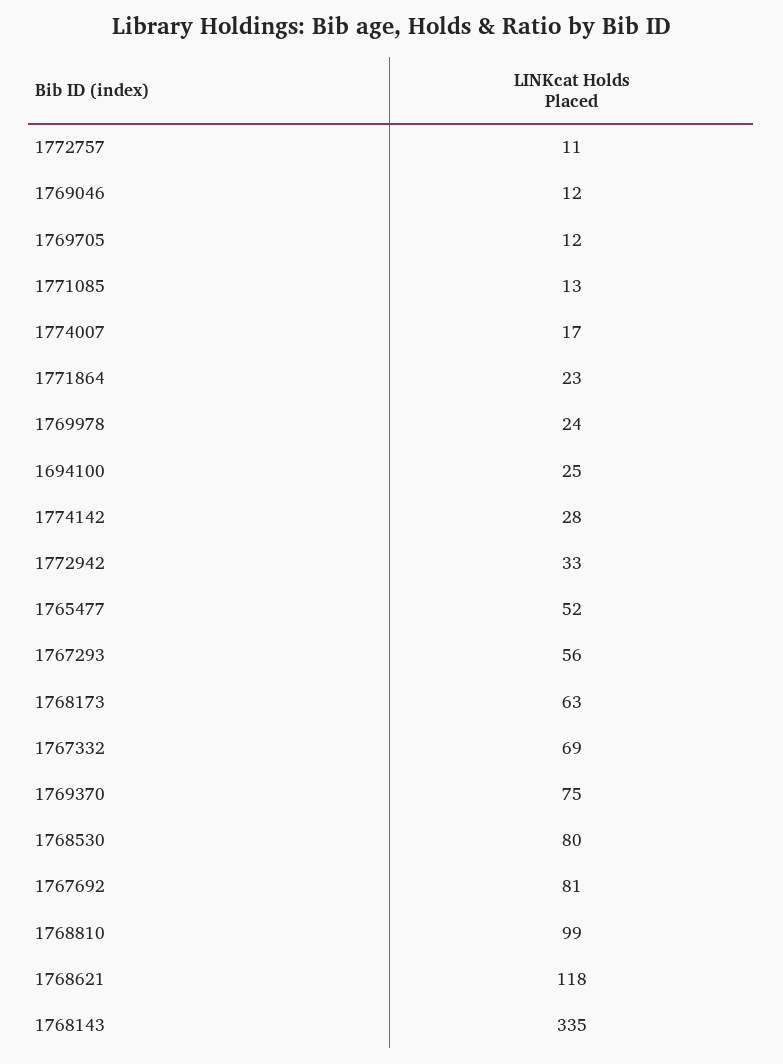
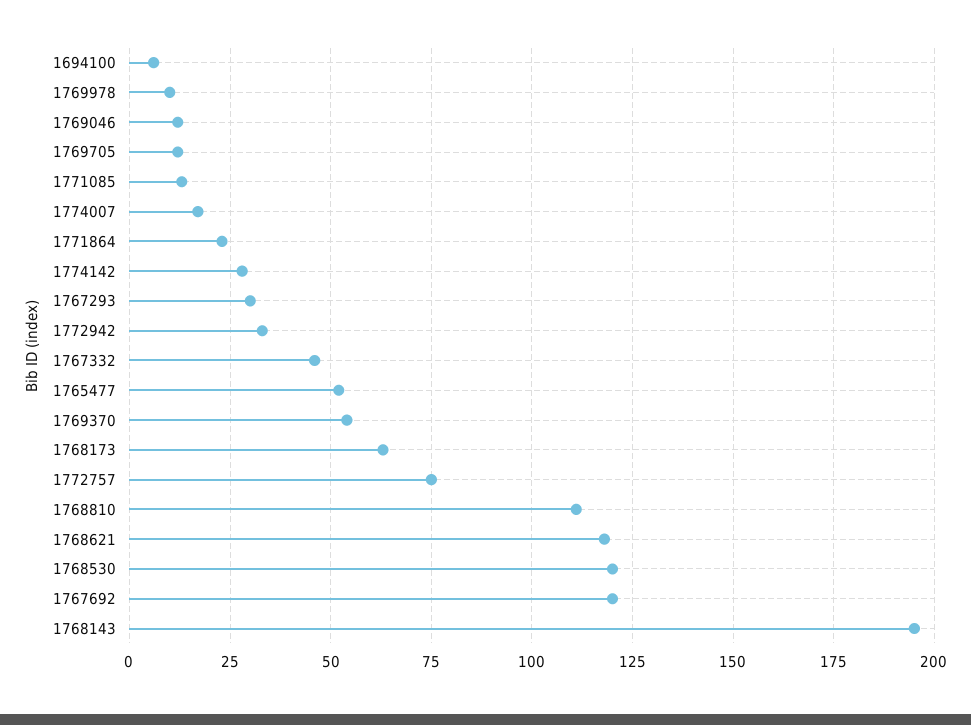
  {
-   "1772757": 11,
+   "1772757": 75,
    "1769046": 12,
    "1769705": 12,
    "1771085": 13,
    "1774007": 17,
    "1771864": 23,
-   "1769978": 24,
+   "1769978": 10,
-   "1694100": 25,
+   "1694100": 5,
    "1774142": 28,
    "1772942": 33,
    "1765477": 52,
-   "1767293": 56,
+   "1767293": 30,
    "1768173": 63,
-   "1767332": 69,
+   "1767332": 45,
-   "1769370": 75,
+   "1769370": 55,
-   "1768530": 80,
+   "1768530": 120,
-   "1767692": 81,
+   "1767692": 120,
-   "1768810": 99,
+   "1768810": 110,
    "1768621": 118,
-   "1768143": 335
+   "1768143": 195
  }

